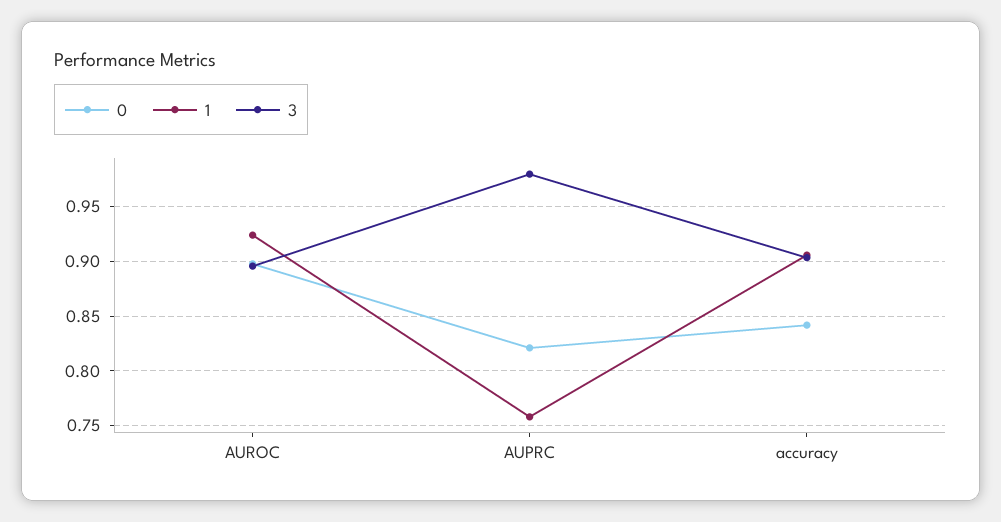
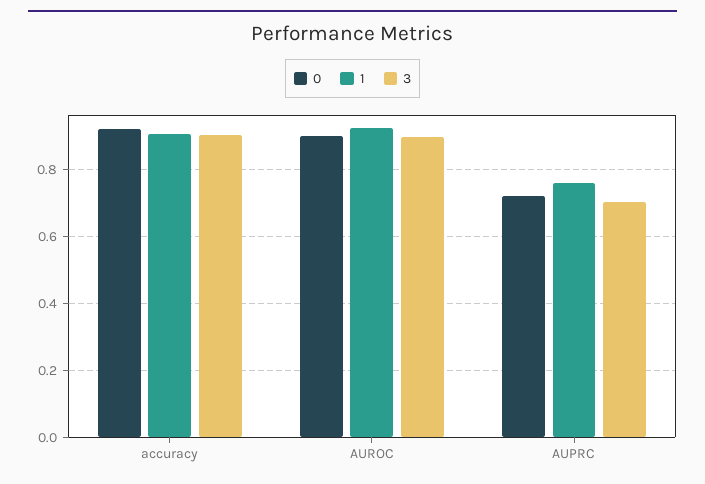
  {
    "0": {
      "AUROC": 0.9,
-     "AUPRC": 0.82,
+     "AUPRC": 0.72,
-     "accuracy": 0.84
+     "accuracy": 0.92
    },
    "1": {
      "AUROC": 0.92,
      "AUPRC": 0.76,
      "accuracy": 0.91
    },
    "3": {
      "AUROC": 0.9,
-     "AUPRC": 0.98,
+     "AUPRC": 0.7,
      "accuracy": 0.9
    }
  }

